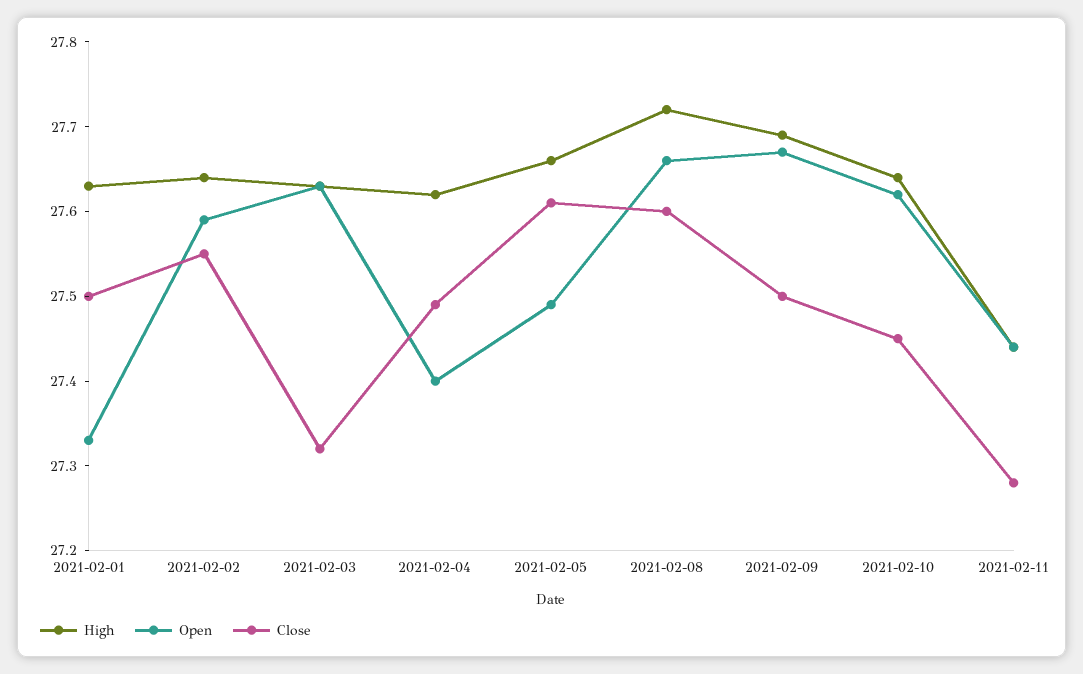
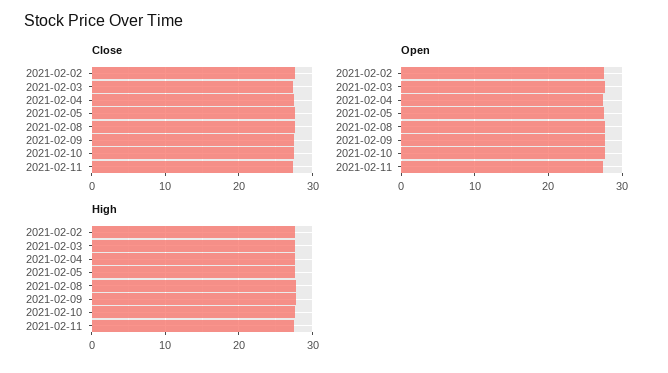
  {
    "High": {
-     "2021-02-01": 27.63,
      "2021-02-02": 27.64,
      "2021-02-03": 27.63,
      "2021-02-04": 27.62,
      "2021-02-05": 27.66,
      "2021-02-08": 27.72,
      "2021-02-09": 27.69,
      "2021-02-10": 27.64,
      "2021-02-11": 27.44
    },
    "Open": {
-     "2021-02-01": 27.33,
      "2021-02-02": 27.59,
      "2021-02-03": 27.63,
      "2021-02-04": 27.4,
      "2021-02-05": 27.49,
      "2021-02-08": 27.66,
      "2021-02-09": 27.67,
      "2021-02-10": 27.62,
      "2021-02-11": 27.44
    },
    "Close": {
-     "2021-02-01": 27.5,
      "2021-02-02": 27.55,
      "2021-02-03": 27.32,
      "2021-02-04": 27.49,
      "2021-02-05": 27.61,
      "2021-02-08": 27.6,
      "2021-02-09": 27.5,
      "2021-02-10": 27.45,
      "2021-02-11": 27.28
    }
  }

